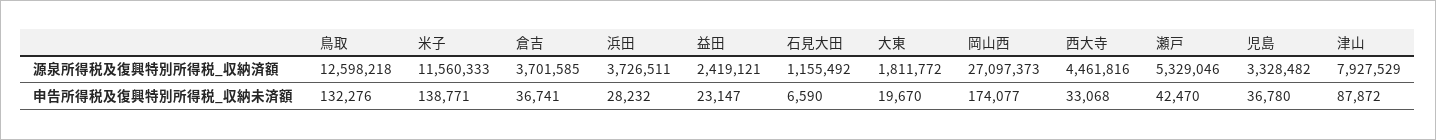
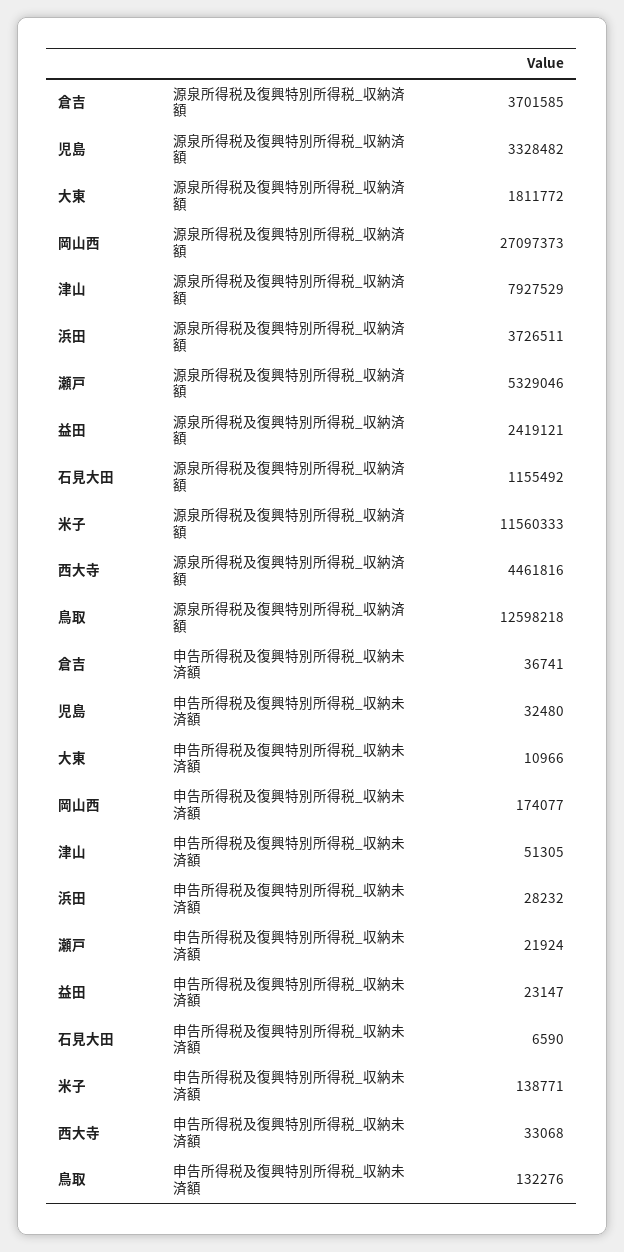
  {
    "鳥取": {
      "源泉所得税及復興特別所得税_収納済額": 12598218,
      "申告所得税及復興特別所得税_収納未済額": 132276
    },
    "米子": {
      "源泉所得税及復興特別所得税_収納済額": 11560333,
      "申告所得税及復興特別所得税_収納未済額": 138771
    },
    "倉吉": {
      "源泉所得税及復興特別所得税_収納済額": 3701585,
      "申告所得税及復興特別所得税_収納未済額": 36741
    },
    "浜田": {
      "源泉所得税及復興特別所得税_収納済額": 3726511,
      "申告所得税及復興特別所得税_収納未済額": 28232
    },
    "益田": {
      "源泉所得税及復興特別所得税_収納済額": 2419121,
      "申告所得税及復興特別所得税_収納未済額": 23147
    },
    "石見大田": {
      "源泉所得税及復興特別所得税_収納済額": 1155492,
      "申告所得税及復興特別所得税_収納未済額": 6590
    },
    "大東": {
      "源泉所得税及復興特別所得税_収納済額": 1811772,
-     "申告所得税及復興特別所得税_収納未済額": 19670
+     "申告所得税及復興特別所得税_収納未済額": 10966
    },
    "岡山西": {
      "源泉所得税及復興特別所得税_収納済額": 27097373,
      "申告所得税及復興特別所得税_収納未済額": 174077
    },
    "西大寺": {
      "源泉所得税及復興特別所得税_収納済額": 4461816,
      "申告所得税及復興特別所得税_収納未済額": 33068
    },
    "瀬戸": {
      "源泉所得税及復興特別所得税_収納済額": 5329046,
-     "申告所得税及復興特別所得税_収納未済額": 42470
+     "申告所得税及復興特別所得税_収納未済額": 21924
    },
    "児島": {
      "源泉所得税及復興特別所得税_収納済額": 3328482,
-     "申告所得税及復興特別所得税_収納未済額": 36780
+     "申告所得税及復興特別所得税_収納未済額": 32480
    },
    "津山": {
      "源泉所得税及復興特別所得税_収納済額": 7927529,
-     "申告所得税及復興特別所得税_収納未済額": 87872
+     "申告所得税及復興特別所得税_収納未済額": 51305
    }
  }

